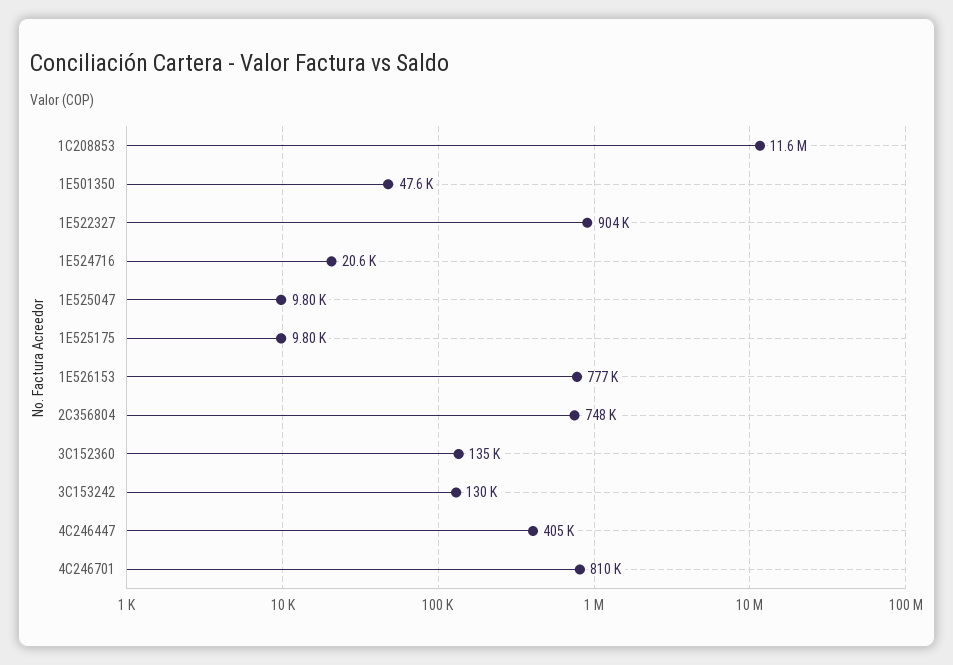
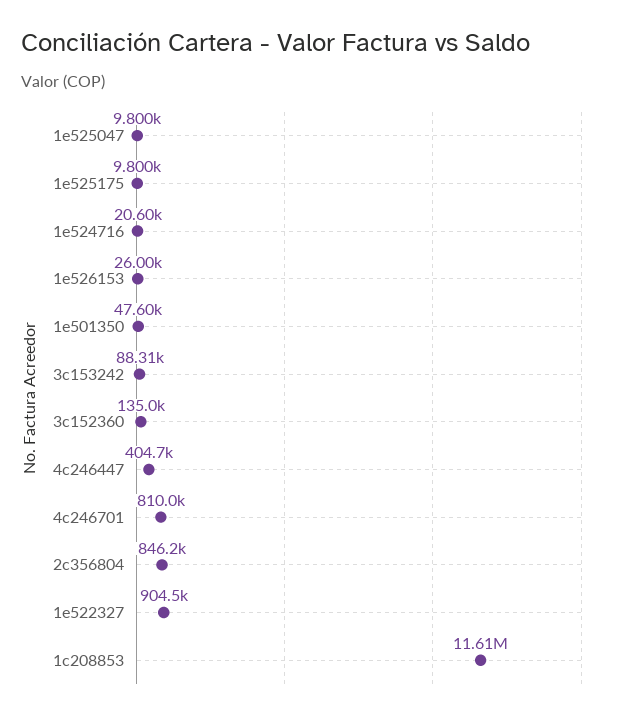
  {
    "1C208853": 11610000,
    "1E501350": 47600,
    "1E522327": 904500,
    "1E524716": 20600,
    "1E525047": 9800,
    "1E525175": 9800,
-   "1E526153": 777000,
+   "1E526153": 26000,
-   "2C356804": 748000,
+   "2C356804": 846200,
    "3C152360": 135000,
-   "3C153242": 130000,
+   "3C153242": 88310,
    "4C246447": 404700,
    "4C246701": 810000
  }

